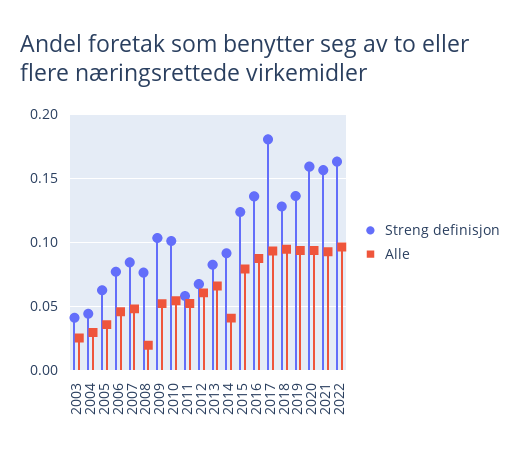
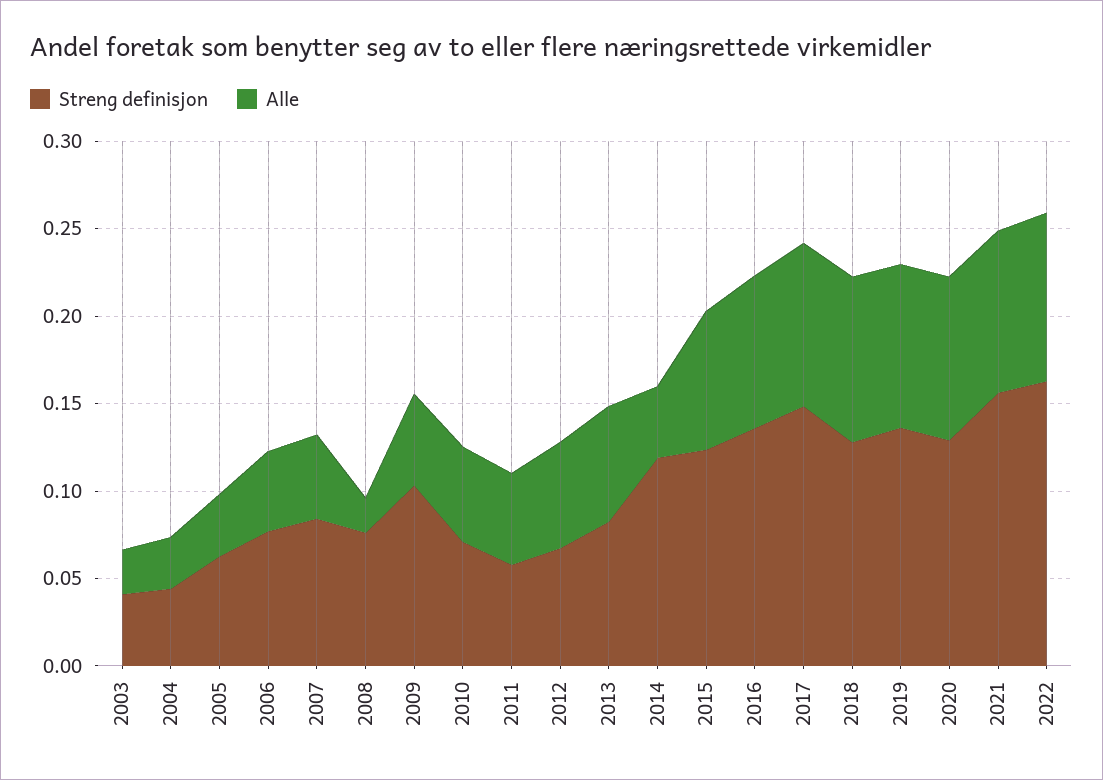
  {
    "Streng definisjon": {
      "2003": 0.04,
      "2004": 0.045,
      "2005": 0.065,
      "2006": 0.075,
      "2007": 0.085,
      "2008": 0.075,
      "2009": 0.105,
-     "2010": 0.1,
+     "2010": 0.07,
      "2011": 0.06,
      "2012": 0.065,
      "2013": 0.085,
-     "2014": 0.09,
+     "2014": 0.12,
      "2015": 0.125,
      "2016": 0.135,
-     "2017": 0.18,
+     "2017": 0.15,
      "2018": 0.13,
      "2019": 0.135,
-     "2020": 0.16,
+     "2020": 0.13,
      "2021": 0.155,
      "2022": 0.165
    },
    "Alle": {
      "2003": 0.025,
      "2004": 0.03,
      "2005": 0.035,
      "2006": 0.045,
      "2007": 0.05,
      "2008": 0.02,
      "2009": 0.05,
      "2010": 0.055,
      "2011": 0.05,
      "2012": 0.06,
      "2013": 0.065,
      "2014": 0.04,
      "2015": 0.08,
      "2016": 0.085,
      "2017": 0.095,
      "2018": 0.095,
      "2019": 0.095,
      "2020": 0.095,
      "2021": 0.095,
      "2022": 0.095
    }
  }

